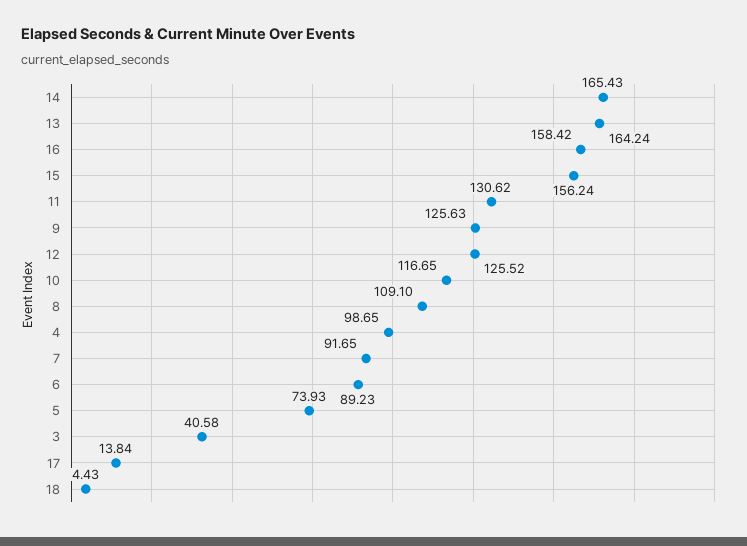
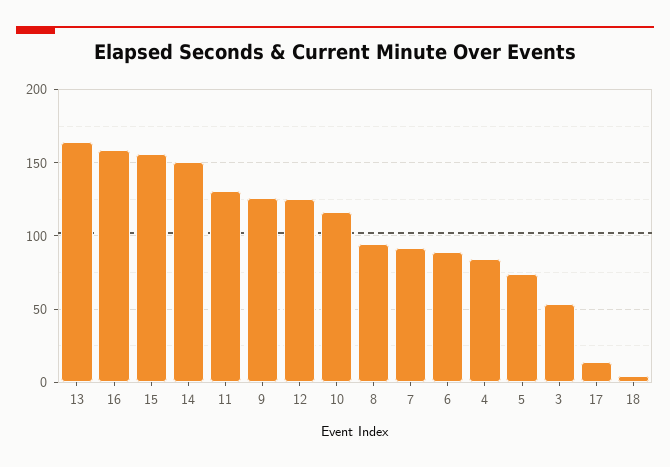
  {
-   "14": 165.43,
+   "14": 150,
    "13": 164.24,
    "16": 158.42,
    "15": 156.24,
    "11": 130.62,
    "9": 125.63,
    "12": 125.52,
    "10": 116.65,
-   "8": 109.1,
+   "8": 95,
-   "4": 98.65,
+   "4": 85,
    "7": 91.65,
    "6": 89.23,
    "5": 73.93,
-   "3": 40.58,
+   "3": 55,
    "17": 13.84,
    "18": 4.43
  }

